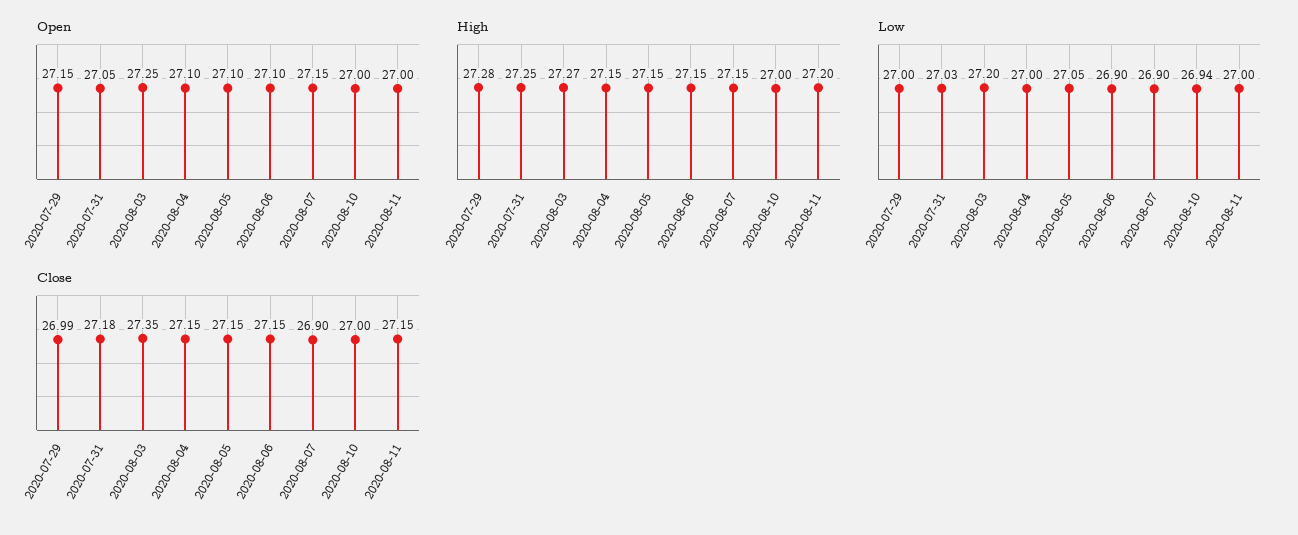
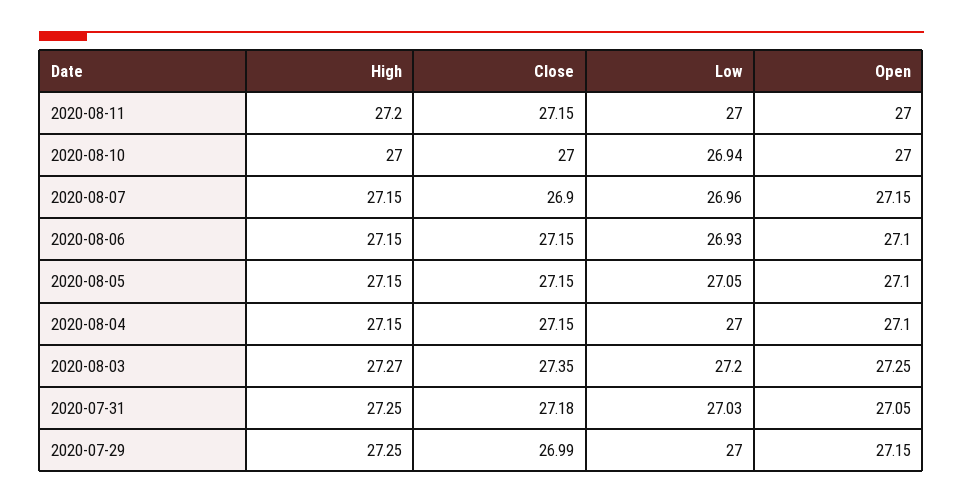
  {
    "Open": {
      "2020-07-29": 27.15,
      "2020-07-31": 27.05,
      "2020-08-03": 27.25,
      "2020-08-04": 27.1,
      "2020-08-05": 27.1,
      "2020-08-06": 27.1,
      "2020-08-07": 27.15,
      "2020-08-10": 27,
      "2020-08-11": 27
    },
    "High": {
-     "2020-07-29": 27.28,
+     "2020-07-29": 27.25,
      "2020-07-31": 27.25,
      "2020-08-03": 27.27,
      "2020-08-04": 27.15,
      "2020-08-05": 27.15,
      "2020-08-06": 27.15,
      "2020-08-07": 27.15,
      "2020-08-10": 27,
      "2020-08-11": 27.2
    },
    "Low": {
      "2020-07-29": 27,
      "2020-07-31": 27.03,
      "2020-08-03": 27.2,
      "2020-08-04": 27,
      "2020-08-05": 27.05,
-     "2020-08-06": 26.9,
+     "2020-08-06": 26.93,
-     "2020-08-07": 26.9,
+     "2020-08-07": 26.96,
      "2020-08-10": 26.94,
      "2020-08-11": 27
    },
    "Close": {
      "2020-07-29": 26.99,
      "2020-07-31": 27.18,
      "2020-08-03": 27.35,
      "2020-08-04": 27.15,
      "2020-08-05": 27.15,
      "2020-08-06": 27.15,
      "2020-08-07": 26.9,
      "2020-08-10": 27,
      "2020-08-11": 27.15
    }
  }

